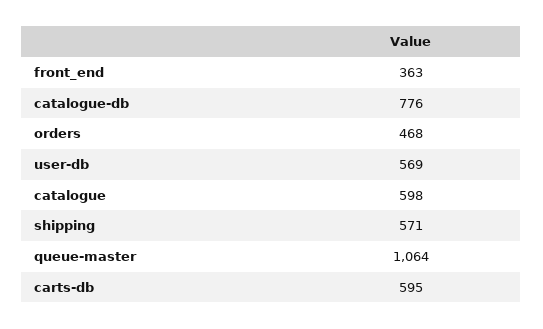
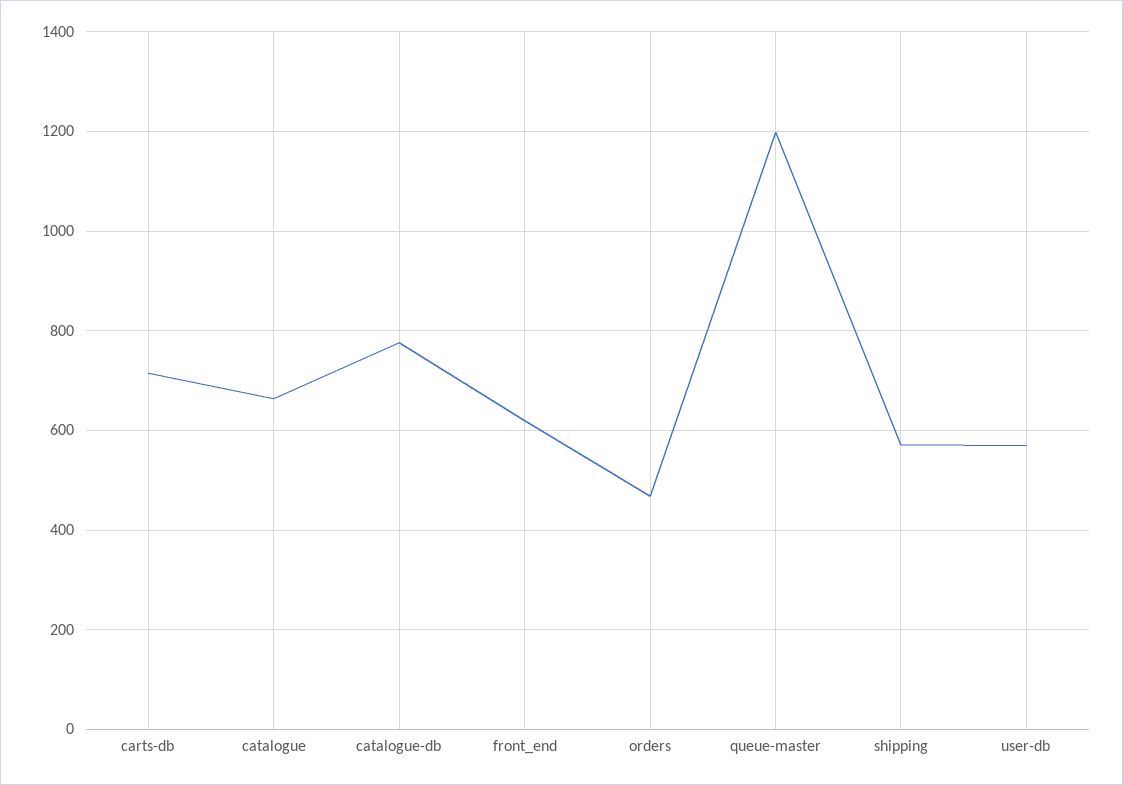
  {
-   "front_end": 363,
+   "front_end": 620,
    "catalogue-db": 776,
    "orders": 468,
    "user-db": 569,
-   "catalogue": 598,
+   "catalogue": 660,
    "shipping": 571,
-   "queue-master": 1064,
+   "queue-master": 1200,
-   "carts-db": 595
+   "carts-db": 720
  }

